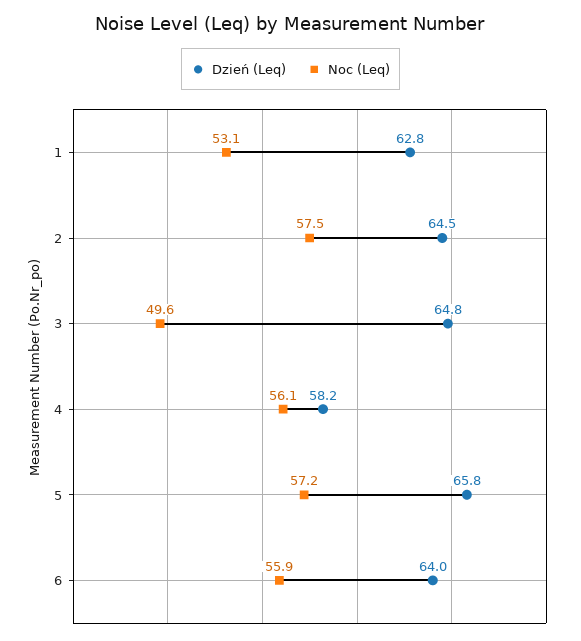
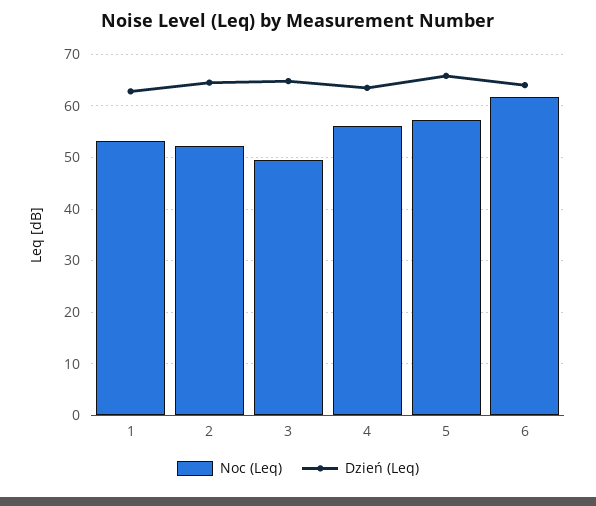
  {
    "Dzień (Leq)": {
      "1": 62.8,
      "2": 64.5,
      "3": 64.8,
-     "4": 58.2,
+     "4": 64,
      "5": 65.8,
      "6": 64
    },
    "Noc (Leq)": {
      "1": 53.1,
-     "2": 57.5,
+     "2": 52,
      "3": 49.6,
      "4": 56.1,
      "5": 57.2,
-     "6": 55.9
+     "6": 62
    }
  }

